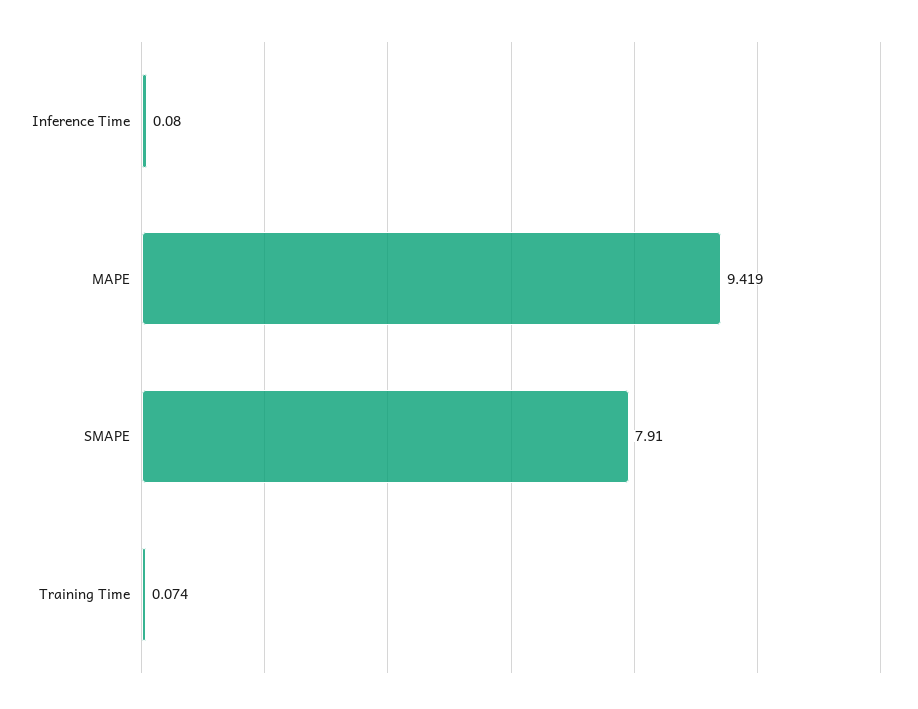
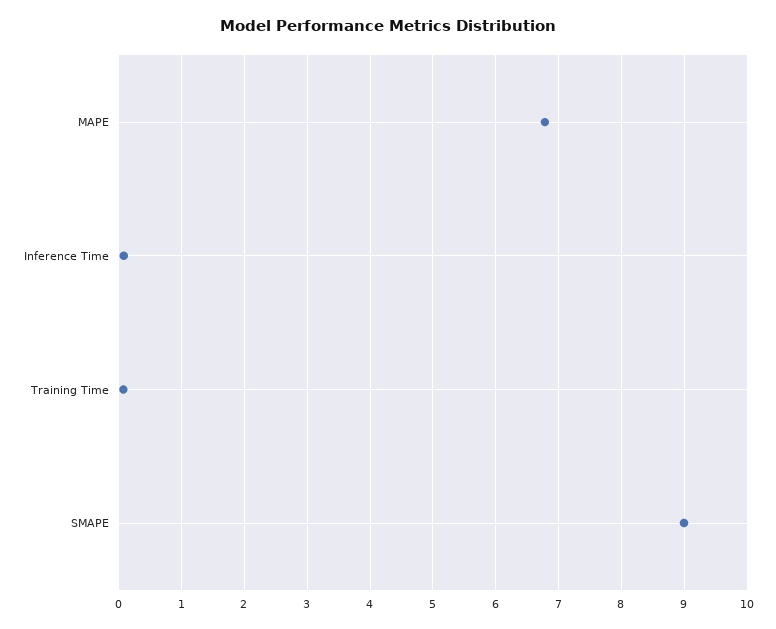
  {
    "Inference Time": 0.08,
-   "MAPE": 9.419,
+   "MAPE": 6.8,
-   "SMAPE": 7.91,
+   "SMAPE": 9,
    "Training Time": 0.074
  }

